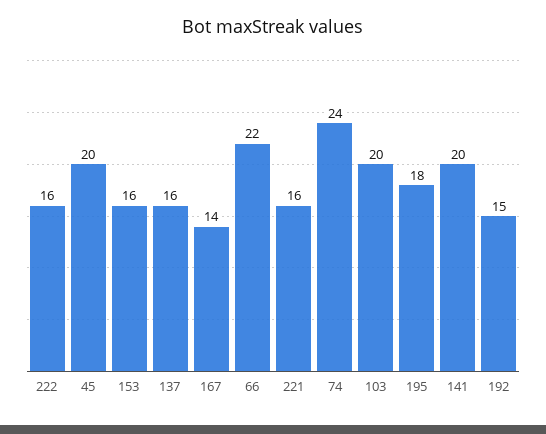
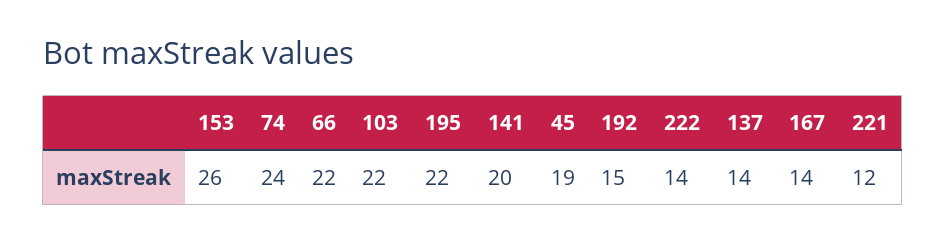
  {
-   "222": 16,
+   "222": 14,
-   "45": 20,
+   "45": 19,
-   "153": 16,
+   "153": 26,
-   "137": 16,
+   "137": 14,
    "167": 14,
    "66": 22,
-   "221": 16,
+   "221": 12,
    "74": 24,
-   "103": 20,
+   "103": 22,
-   "195": 18,
+   "195": 22,
    "141": 20,
    "192": 15
  }

